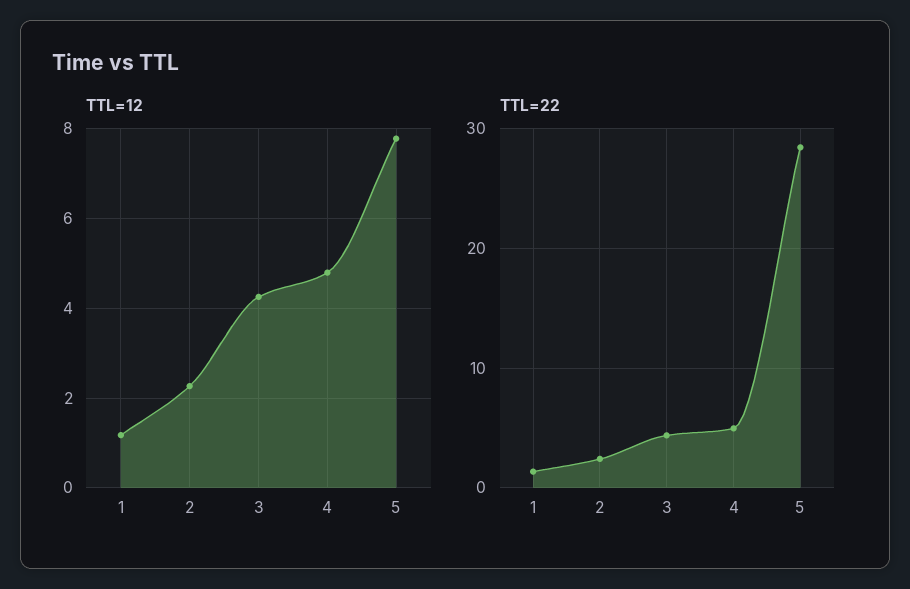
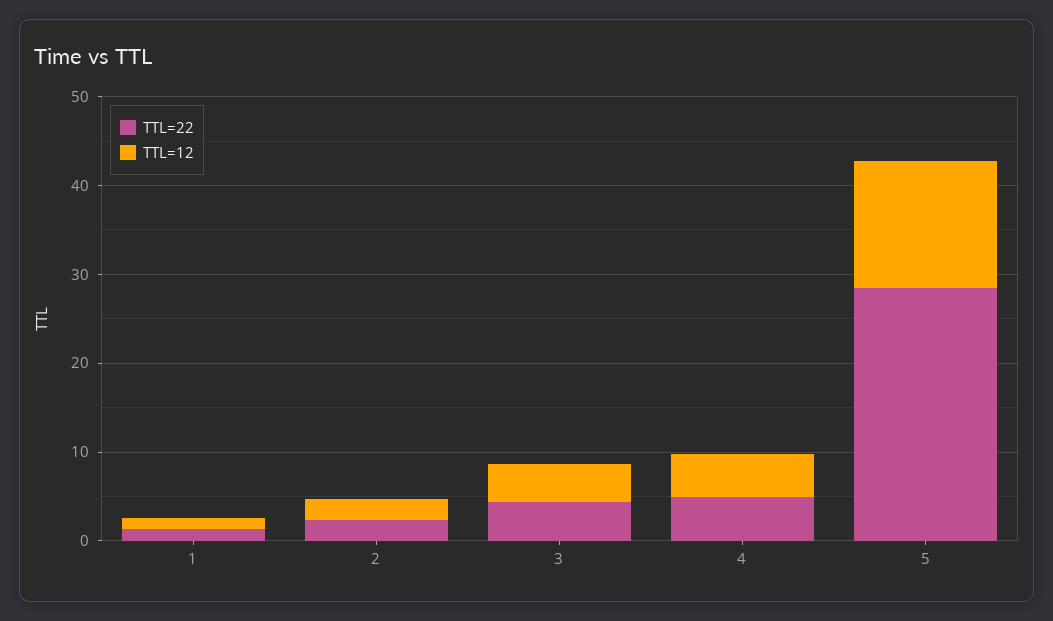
  {
    "TTL=12": {
      "1": 1.2,
      "2": 2.2,
      "3": 4.2,
      "4": 4.8,
-     "5": 7.8
+     "5": 14
    },
    "TTL=22": {
      "1": 1,
      "2": 2,
      "3": 4,
      "4": 5,
      "5": 28
    }
  }

